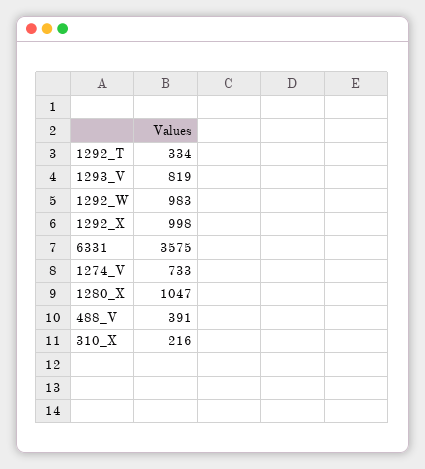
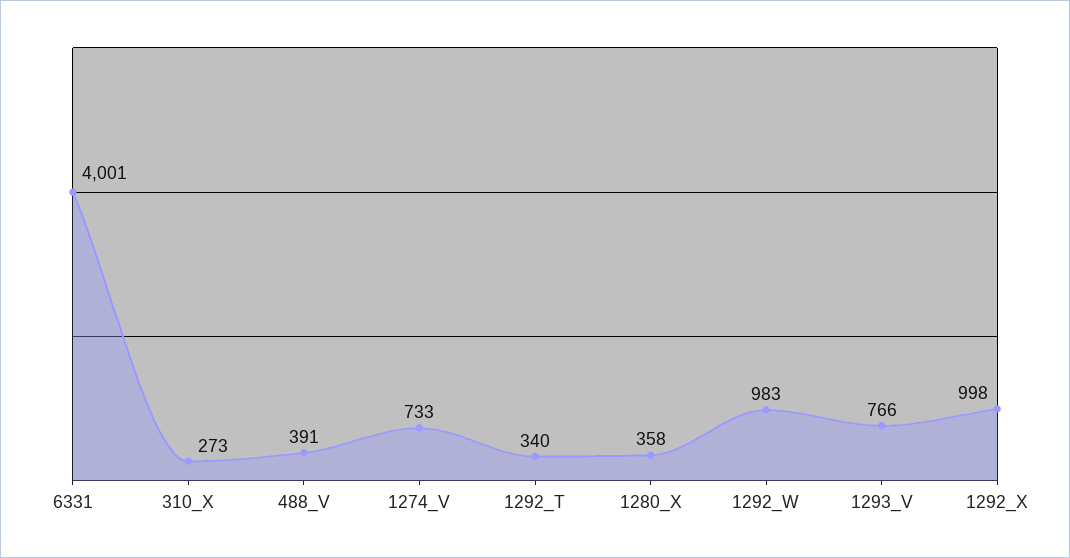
  {
-   "1292_T": 334,
+   "1292_T": 340,
-   "1293_V": 819,
+   "1293_V": 766,
    "1292_W": 983,
    "1292_X": 998,
-   "6331": 3575,
+   "6331": 4001,
    "1274_V": 733,
-   "1280_X": 1047,
+   "1280_X": 358,
    "488_V": 391,
-   "310_X": 216
+   "310_X": 273
  }

